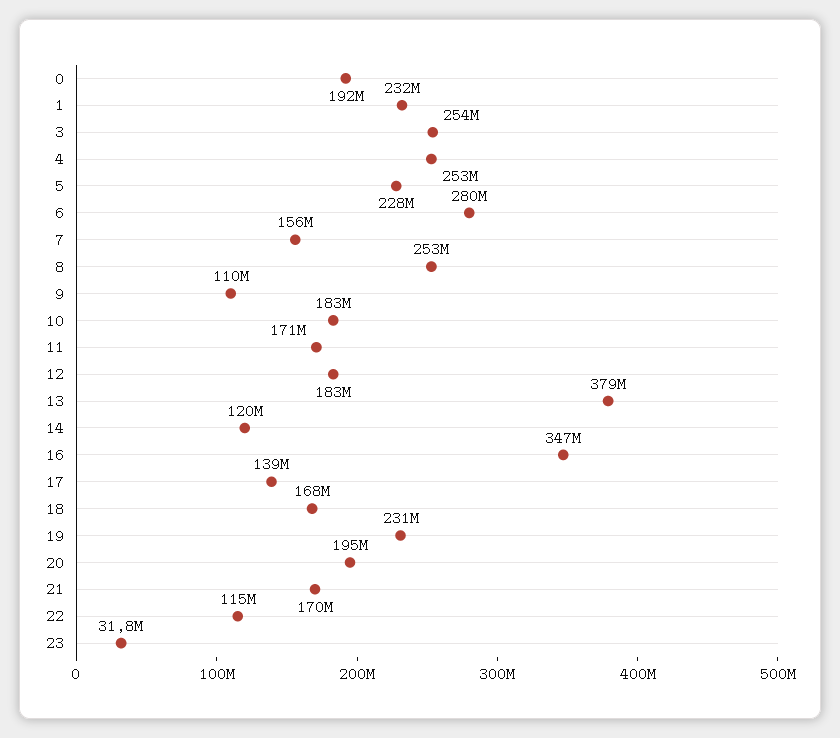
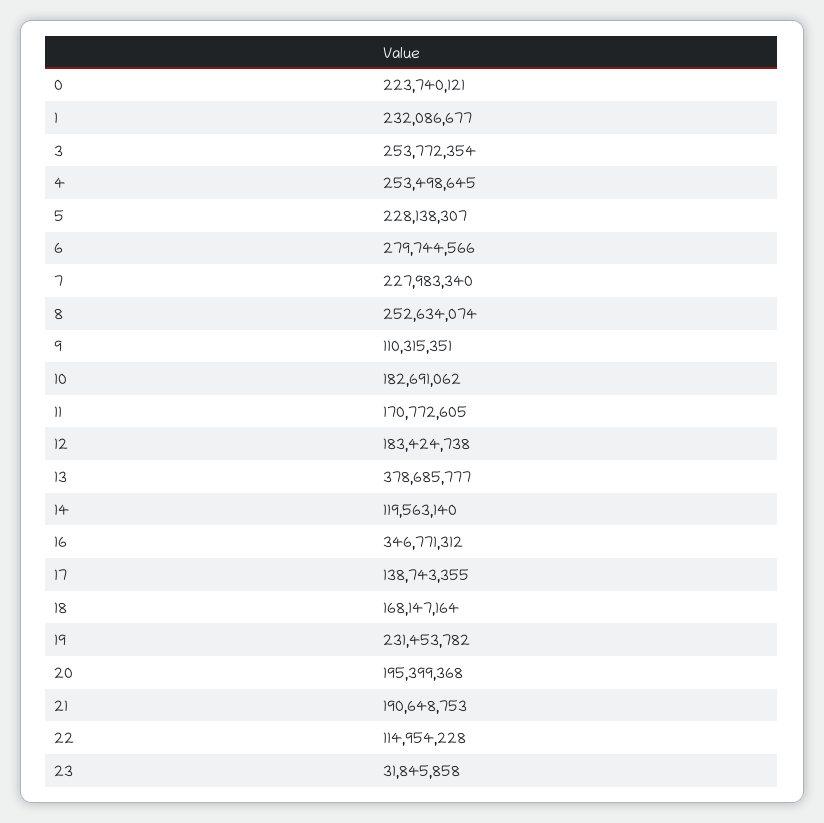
  {
-   "0": 192000000,
+   "0": 223740121,
    "1": 232086677,
    "3": 253772354,
    "4": 253498645,
    "5": 228138307,
    "6": 279744566,
-   "7": 156000000,
+   "7": 227983340,
    "8": 252634074,
    "9": 110315351,
    "10": 182691062,
    "11": 170772605,
    "12": 183424738,
    "13": 378685777,
    "14": 119563140,
    "16": 346771312,
    "17": 138743355,
    "18": 168147164,
    "19": 231453782,
    "20": 195399368,
-   "21": 170000000,
+   "21": 190648753,
    "22": 114954228,
    "23": 31845858
  }

